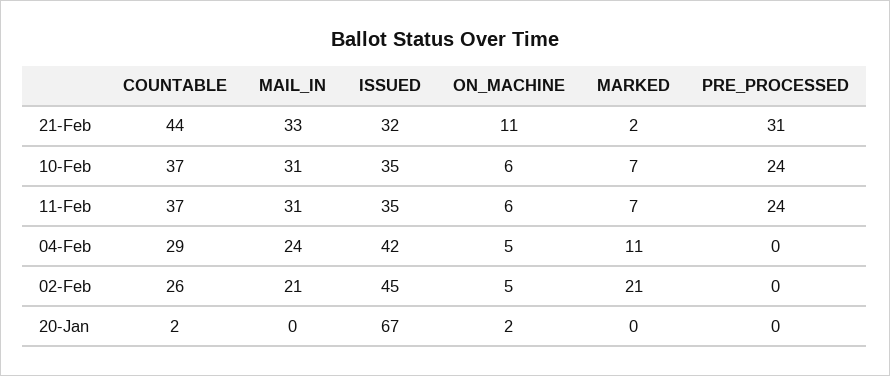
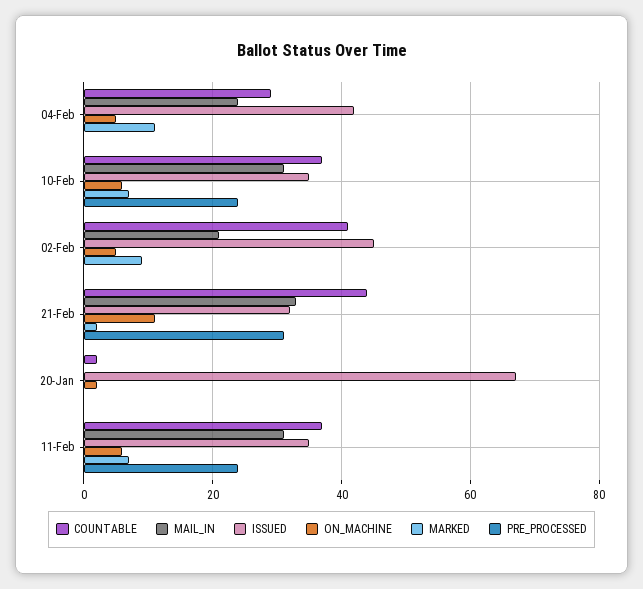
  {
    "COUNTABLE": {
      "21-Feb": 44,
      "10-Feb": 37,
      "11-Feb": 37,
      "04-Feb": 29,
-     "02-Feb": 26,
+     "02-Feb": 40,
      "20-Jan": 2
    },
    "MAIL_IN": {
      "21-Feb": 33,
      "10-Feb": 31,
      "11-Feb": 31,
      "04-Feb": 24,
      "02-Feb": 21,
      "20-Jan": 0
    },
    "ISSUED": {
      "21-Feb": 32,
      "10-Feb": 35,
      "11-Feb": 35,
      "04-Feb": 42,
      "02-Feb": 45,
      "20-Jan": 67
    },
    "ON_MACHINE": {
      "21-Feb": 11,
      "10-Feb": 6,
      "11-Feb": 6,
      "04-Feb": 5,
      "02-Feb": 5,
      "20-Jan": 2
    },
    "MARKED": {
      "21-Feb": 2,
      "10-Feb": 7,
      "11-Feb": 7,
      "04-Feb": 11,
-     "02-Feb": 21,
+     "02-Feb": 10,
      "20-Jan": 0
    },
    "PRE_PROCESSED": {
      "21-Feb": 31,
      "10-Feb": 24,
      "11-Feb": 24,
      "04-Feb": 0,
      "02-Feb": 0,
      "20-Jan": 0
    }
  }

